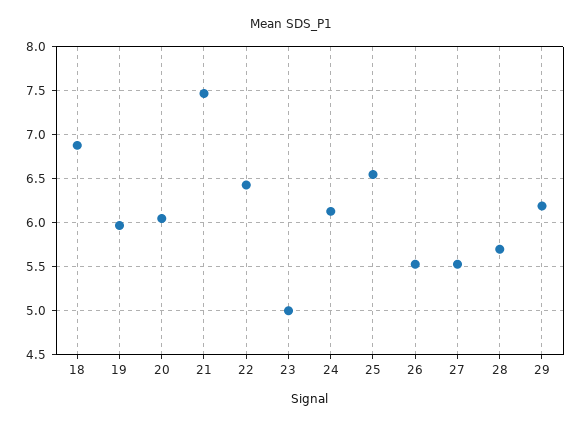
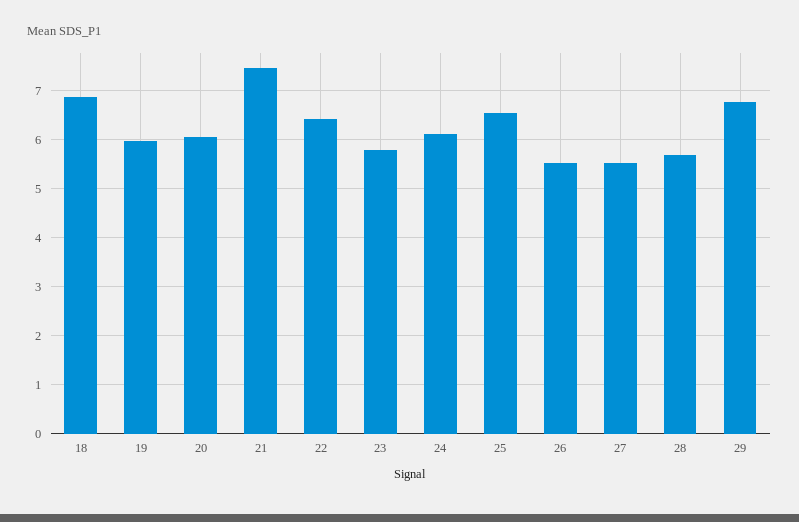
  {
    "18": 6.9,
    "19": 6,
    "20": 6.1,
    "21": 7.5,
    "22": 6.4,
-   "23": 5,
+   "23": 5.8,
    "24": 6.1,
    "25": 6.6,
    "26": 5.5,
    "27": 5.5,
    "28": 5.7,
-   "29": 6.2
+   "29": 6.8
  }

